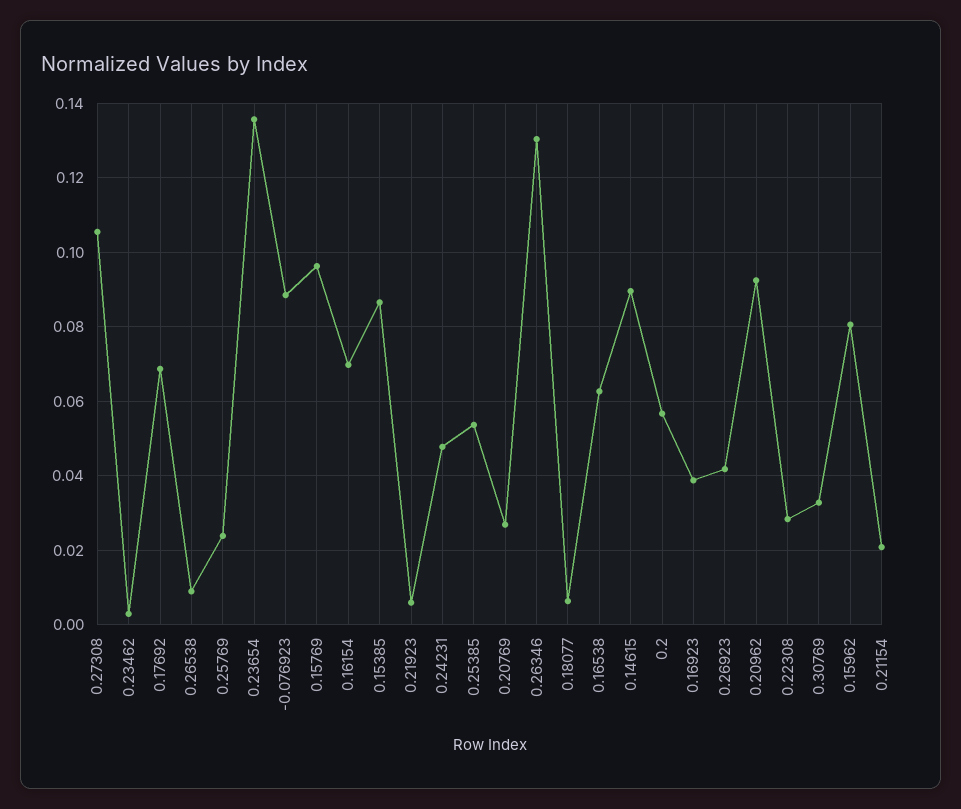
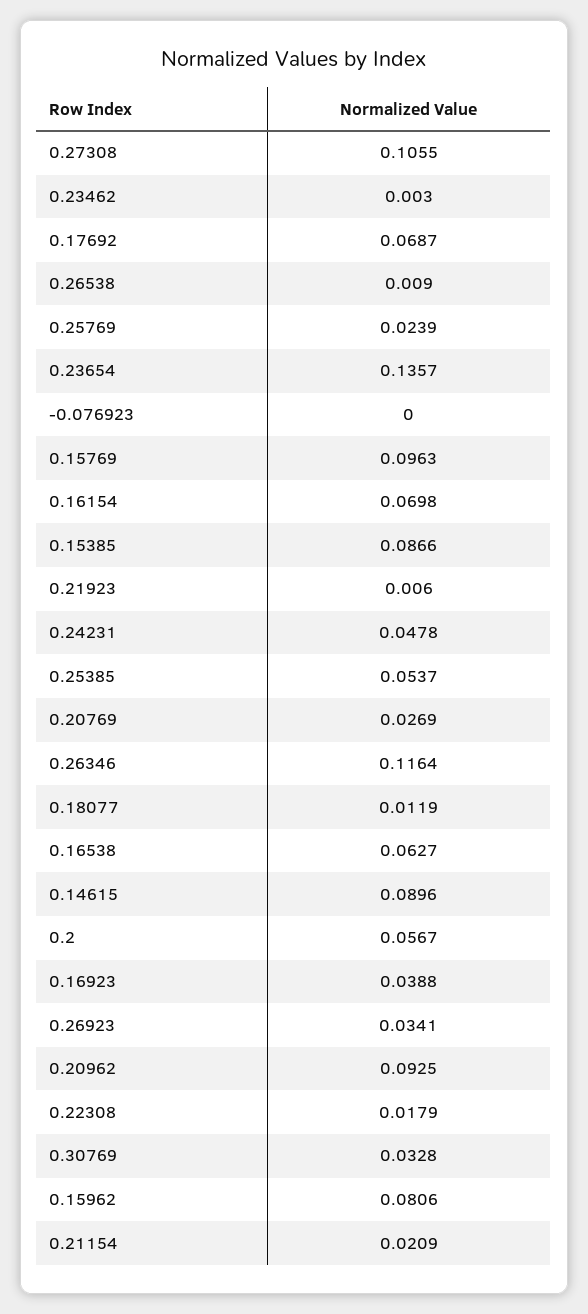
  {
    "0.27308": 0.1055,
    "0.23462": 0.003,
    "0.17692": 0.0687,
    "0.26538": 0.009,
    "0.25769": 0.0239,
    "0.23654": 0.1357,
-   "-0.076923": 0.088,
+   "-0.076923": 0,
    "0.15769": 0.0963,
    "0.16154": 0.0698,
    "0.15385": 0.0866,
    "0.21923": 0.006,
    "0.24231": 0.0478,
    "0.25385": 0.0537,
    "0.20769": 0.0269,
-   "0.26346": 0.13,
+   "0.26346": 0.1164,
-   "0.18077": 0.006,
+   "0.18077": 0.0119,
    "0.16538": 0.0627,
    "0.14615": 0.0896,
    "0.2": 0.0567,
    "0.16923": 0.0388,
-   "0.26923": 0.042,
+   "0.26923": 0.0341,
    "0.20962": 0.0925,
-   "0.22308": 0.028,
+   "0.22308": 0.0179,
    "0.30769": 0.0328,
    "0.15962": 0.0806,
    "0.21154": 0.0209
  }

